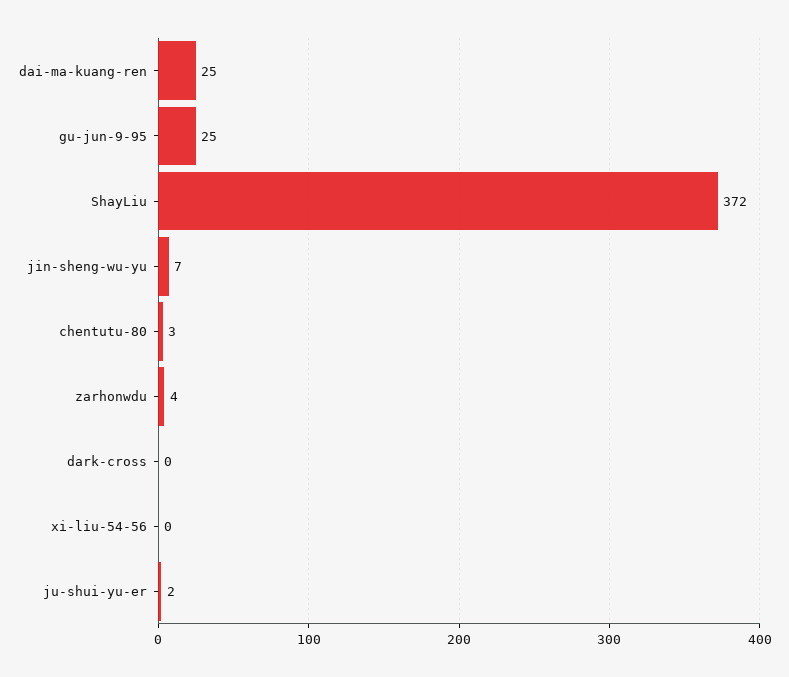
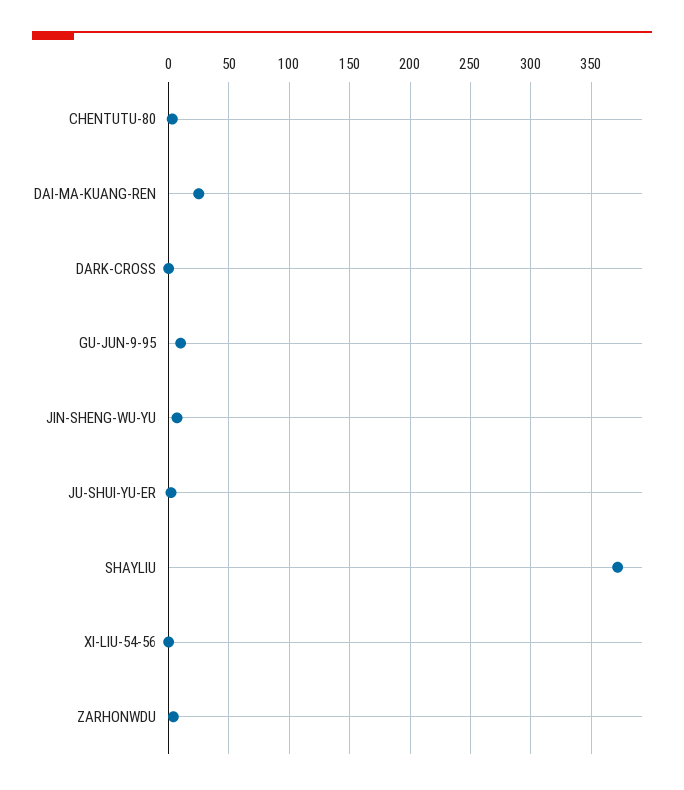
  {
    "dai-ma-kuang-ren": 25,
-   "gu-jun-9-95": 25,
+   "gu-jun-9-95": 10,
    "ShayLiu": 372,
    "jin-sheng-wu-yu": 7,
    "chentutu-80": 3,
    "zarhonwdu": 4,
    "dark-cross": 0,
    "xi-liu-54-56": 0,
    "ju-shui-yu-er": 2
  }

